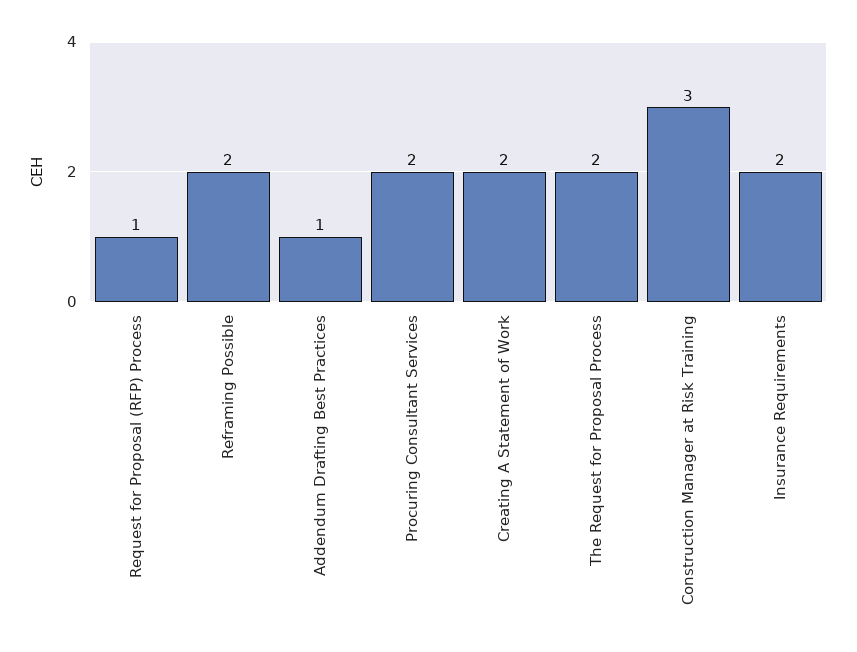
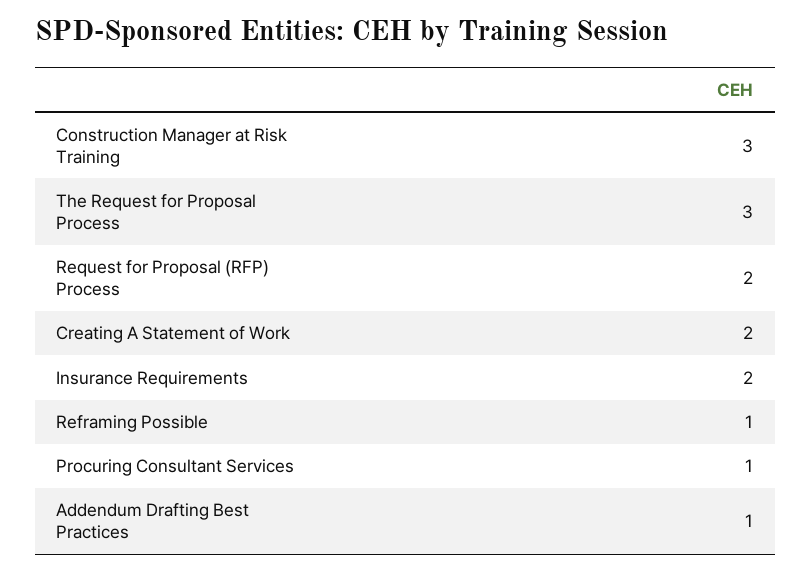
  {
-   "Request for Proposal (RFP) Process": 1,
+   "Request for Proposal (RFP) Process": 2,
-   "Reframing Possible": 2,
+   "Reframing Possible": 1,
    "Addendum Drafting Best Practices": 1,
-   "Procuring Consultant Services": 2,
+   "Procuring Consultant Services": 1,
    "Creating A Statement of Work": 2,
-   "The Request for Proposal Process": 2,
+   "The Request for Proposal Process": 3,
    "Construction Manager at Risk Training": 3,
    "Insurance Requirements": 2
  }

